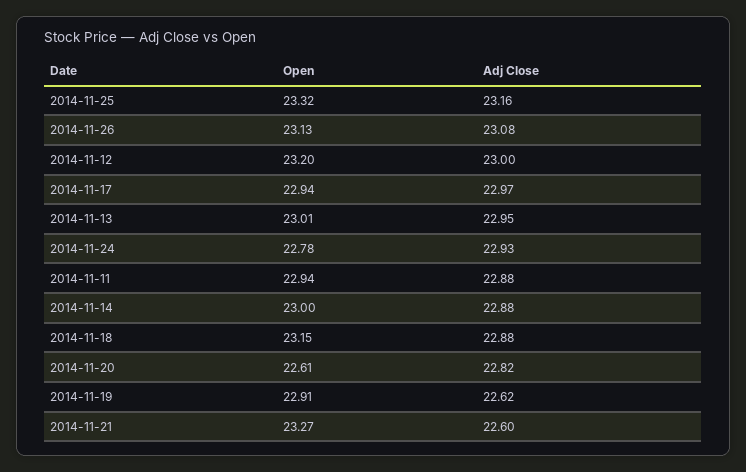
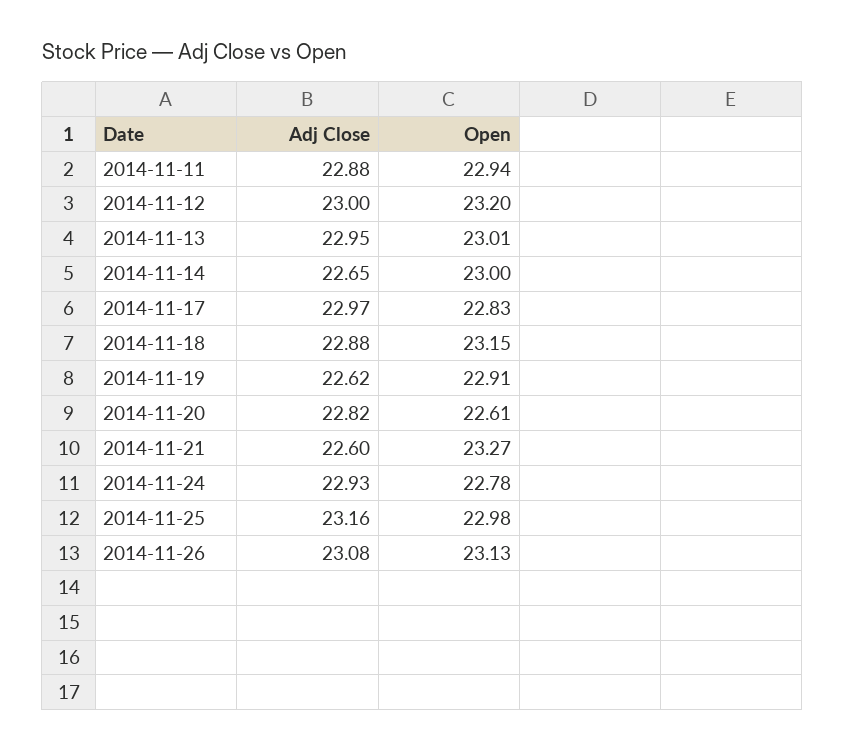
  {
    "Open": {
-     "2014-11-25": 23.32,
+     "2014-11-25": 22.98,
      "2014-11-26": 23.13,
      "2014-11-12": 23.2,
-     "2014-11-17": 22.94,
+     "2014-11-17": 22.83,
      "2014-11-13": 23.01,
      "2014-11-24": 22.78,
      "2014-11-11": 22.94,
      "2014-11-14": 23,
      "2014-11-18": 23.15,
      "2014-11-20": 22.61,
      "2014-11-19": 22.91,
      "2014-11-21": 23.27
    },
    "Adj Close": {
      "2014-11-25": 23.16,
      "2014-11-26": 23.08,
      "2014-11-12": 23,
      "2014-11-17": 22.97,
      "2014-11-13": 22.95,
      "2014-11-24": 22.93,
      "2014-11-11": 22.88,
-     "2014-11-14": 22.88,
+     "2014-11-14": 22.65,
      "2014-11-18": 22.88,
      "2014-11-20": 22.82,
      "2014-11-19": 22.62,
      "2014-11-21": 22.6
    }
  }

